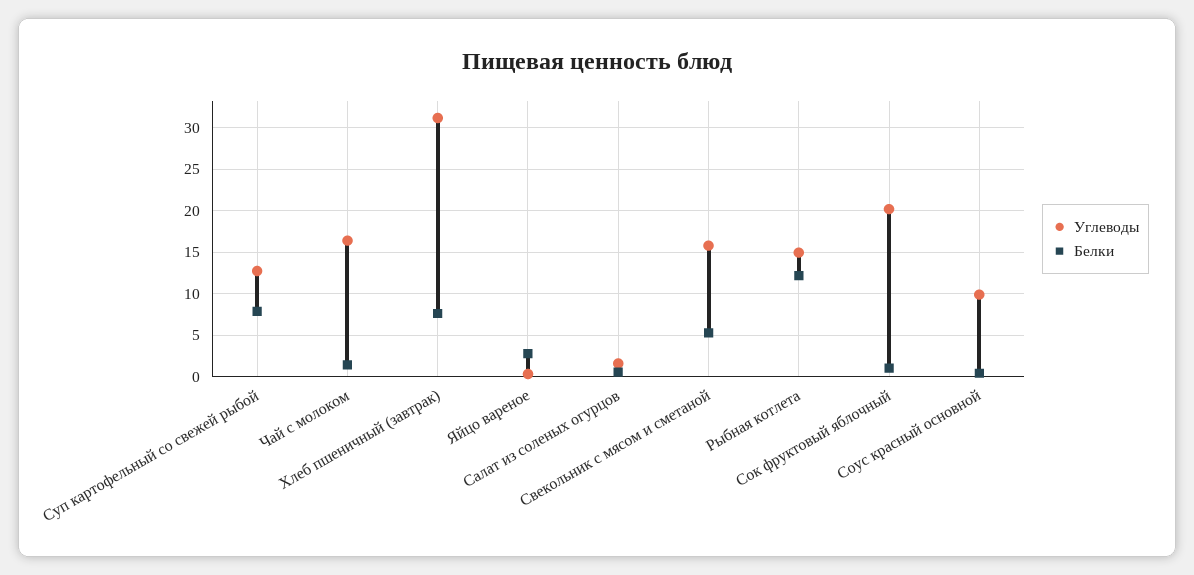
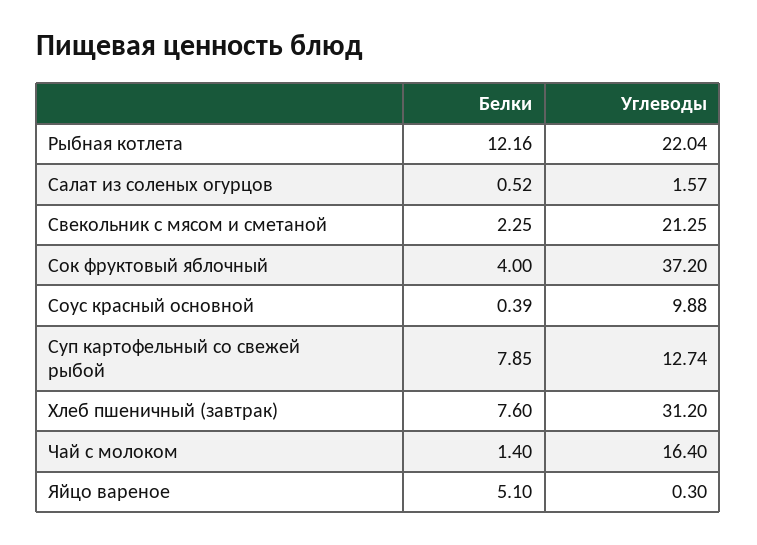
  {
    "Углеводы": {
      "Суп картофельный со свежей рыбой": 12.74,
      "Чай с молоком": 16.4,
      "Хлеб пшеничный (завтрак)": 31.2,
      "Яйцо вареное": 0.3,
      "Салат из соленых огурцов": 1.57,
-     "Свекольник с мясом и сметаной": 16,
+     "Свекольник с мясом и сметаной": 21.25,
-     "Рыбная котлета": 15,
+     "Рыбная котлета": 22.04,
-     "Сок фруктовый яблочный": 20,
+     "Сок фруктовый яблочный": 37.2,
      "Соус красный основной": 9.88
    },
    "Белки": {
      "Суп картофельный со свежей рыбой": 7.85,
      "Чай с молоком": 1.4,
      "Хлеб пшеничный (завтрак)": 7.6,
-     "Яйцо вареное": 3,
+     "Яйцо вареное": 5.1,
      "Салат из соленых огурцов": 0.52,
-     "Свекольник с мясом и сметаной": 5,
+     "Свекольник с мясом и сметаной": 2.25,
      "Рыбная котлета": 12.16,
-     "Сок фруктовый яблочный": 1,
+     "Сок фруктовый яблочный": 4,
      "Соус красный основной": 0.39
    }
  }

